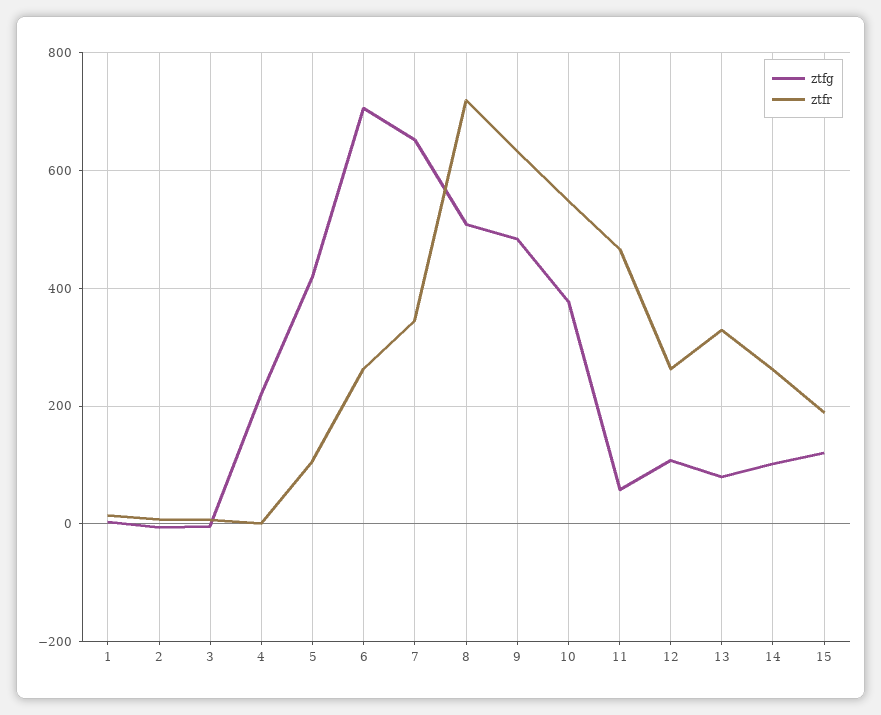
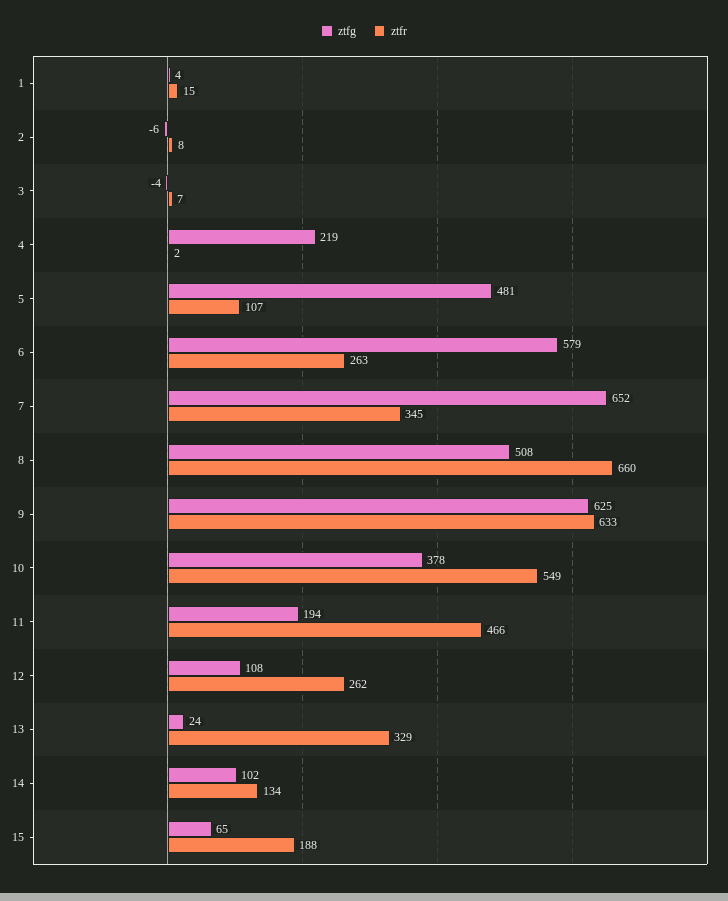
  {
    "ztfg": {
      "1": 4,
      "2": -6,
      "3": -4,
      "4": 219,
-     "5": 420,
+     "5": 481,
-     "6": 700,
+     "6": 579,
      "7": 652,
      "8": 508,
-     "9": 480,
+     "9": 625,
      "10": 378,
-     "11": 60,
+     "11": 194,
      "12": 108,
-     "13": 80,
+     "13": 24,
      "14": 102,
-     "15": 120
+     "15": 65
    },
    "ztfr": {
      "1": 15,
      "2": 8,
      "3": 7,
      "4": 2,
      "5": 107,
      "6": 263,
      "7": 345,
-     "8": 720,
+     "8": 660,
      "9": 633,
      "10": 549,
      "11": 466,
      "12": 262,
      "13": 329,
-     "14": 260,
+     "14": 134,
      "15": 188
    }
  }

